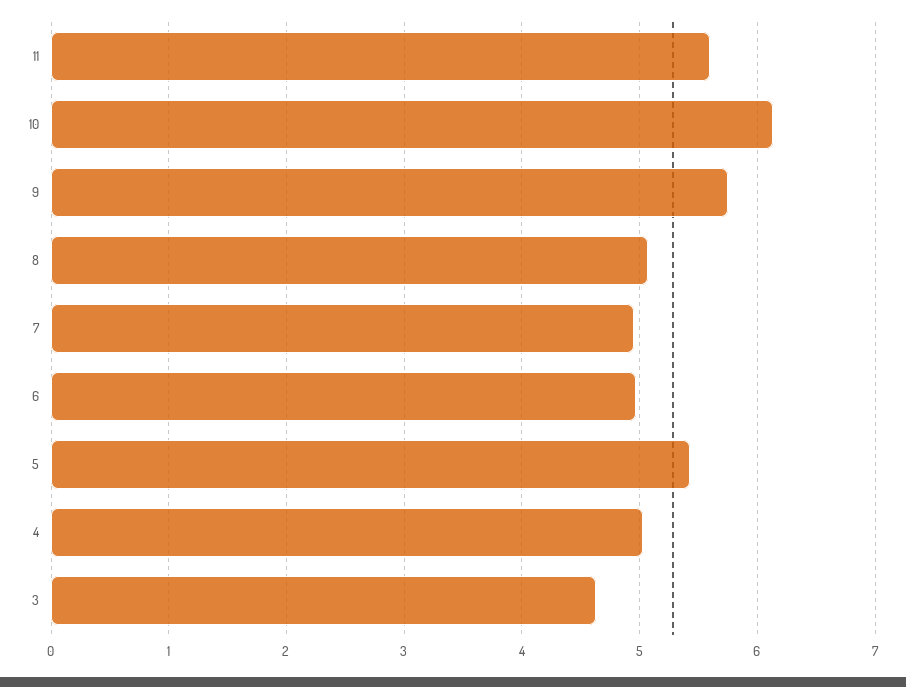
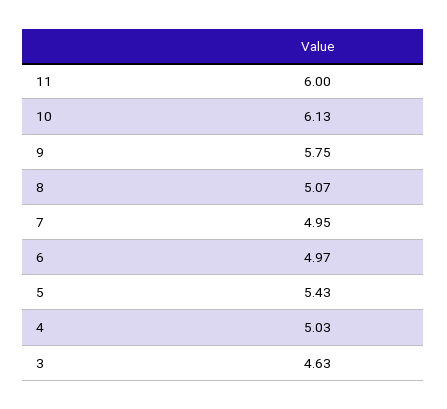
  {
-   "11": 5.6,
+   "11": 6,
    "10": 6.13,
    "9": 5.75,
    "8": 5.07,
    "7": 4.95,
    "6": 4.97,
    "5": 5.43,
    "4": 5.03,
    "3": 4.63
  }

